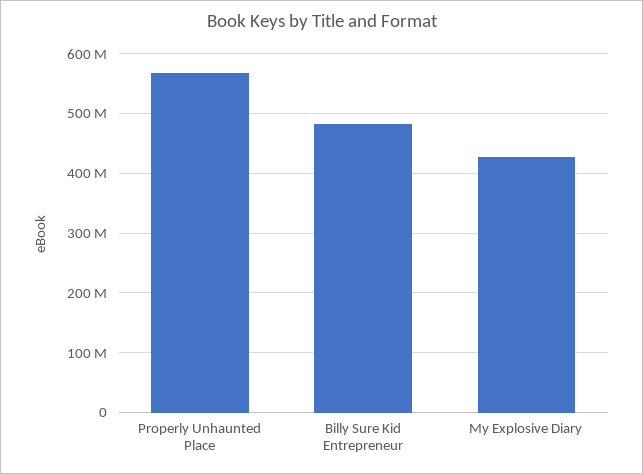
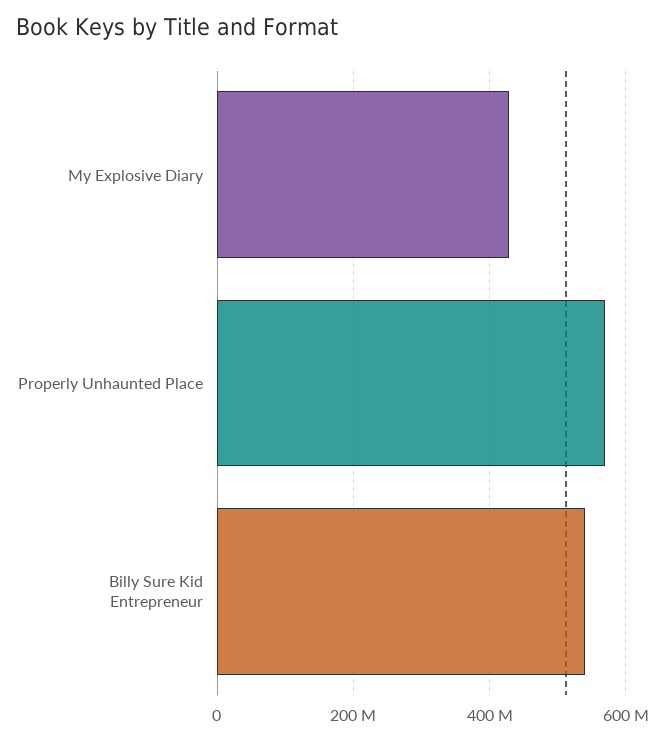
  {
    "Properly Unhaunted Place": 560000000,
-   "Billy Sure Kid Entrepreneur": 480000000,
+   "Billy Sure Kid Entrepreneur": 540000000,
    "My Explosive Diary": 420000000
  }

